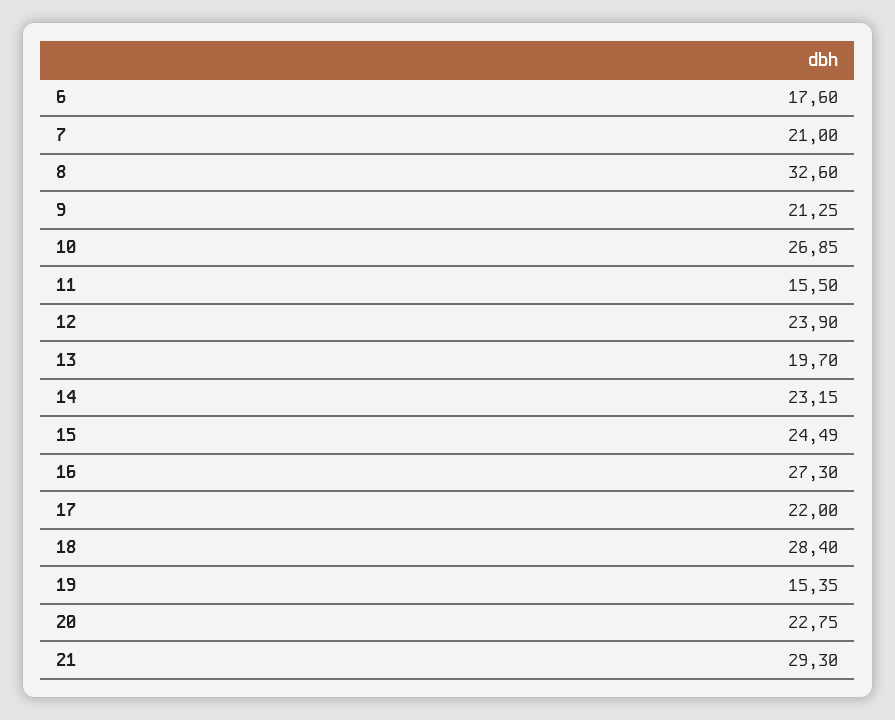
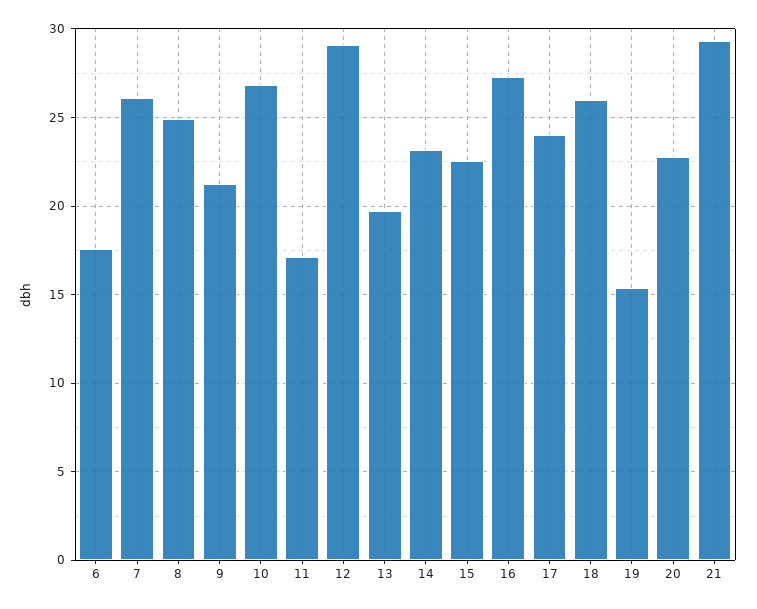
  {
    "6": 17.6,
-   "7": 21,
+   "7": 26,
-   "8": 32.6,
+   "8": 25,
    "9": 21.25,
    "10": 26.85,
-   "11": 15.5,
+   "11": 17,
-   "12": 23.9,
+   "12": 29,
    "13": 19.7,
    "14": 23.15,
-   "15": 24.49,
+   "15": 22.5,
    "16": 27.3,
-   "17": 22,
+   "17": 24,
-   "18": 28.4,
+   "18": 26,
    "19": 15.35,
    "20": 22.75,
    "21": 29.3
  }

